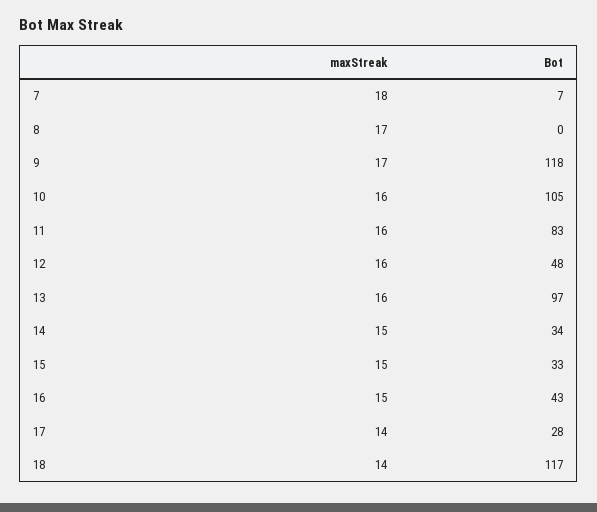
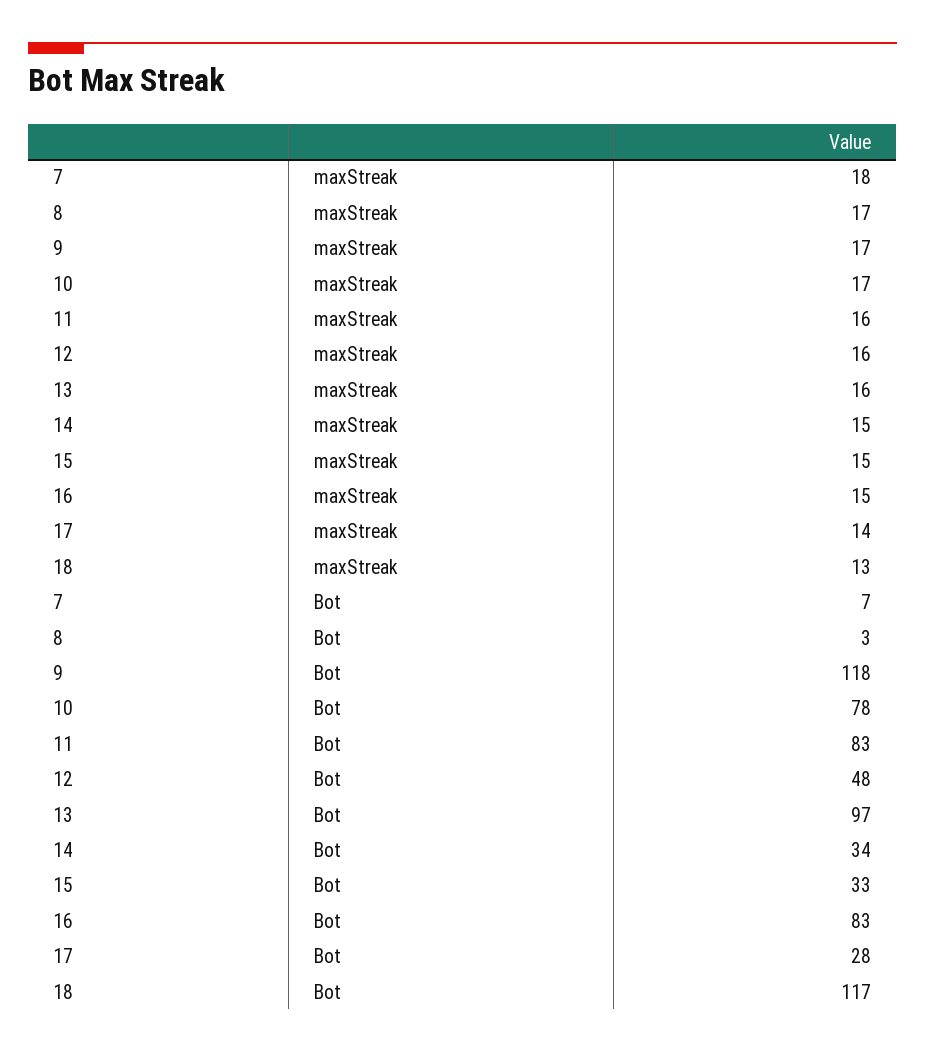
  {
    "maxStreak": {
      "7": 18,
      "8": 17,
      "9": 17,
-     "10": 16,
+     "10": 17,
      "11": 16,
      "12": 16,
      "13": 16,
      "14": 15,
      "15": 15,
      "16": 15,
      "17": 14,
-     "18": 14
+     "18": 13
    },
    "Bot": {
      "7": 7,
-     "8": 0,
+     "8": 3,
      "9": 118,
-     "10": 105,
+     "10": 78,
      "11": 83,
      "12": 48,
      "13": 97,
      "14": 34,
      "15": 33,
-     "16": 43,
+     "16": 83,
      "17": 28,
      "18": 117
    }
  }

